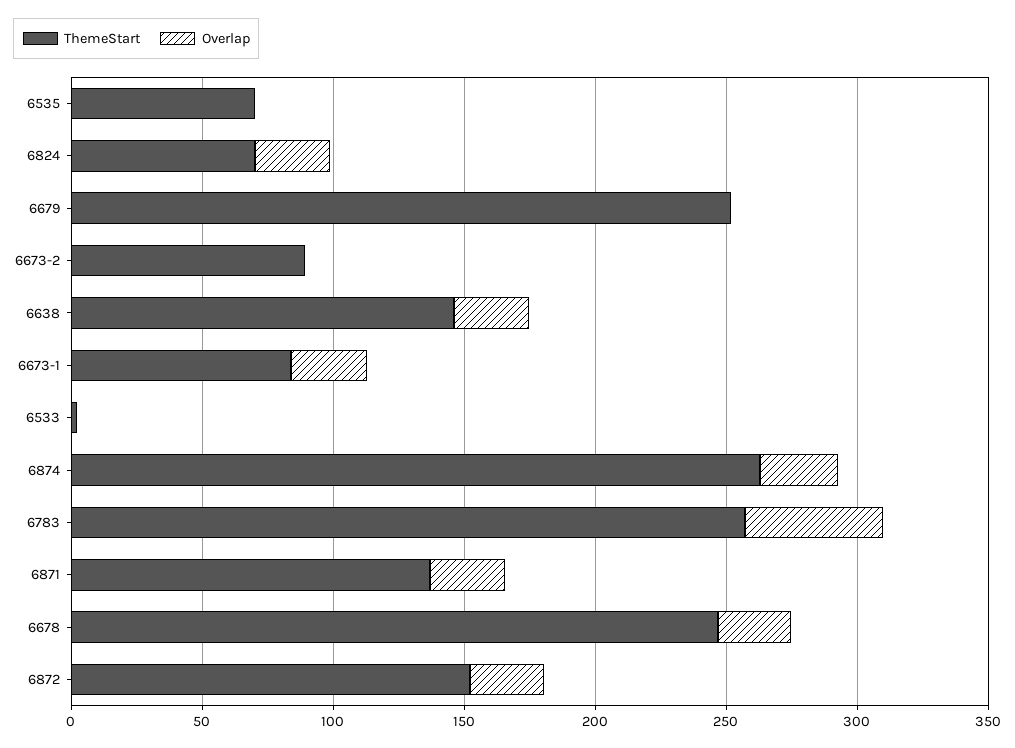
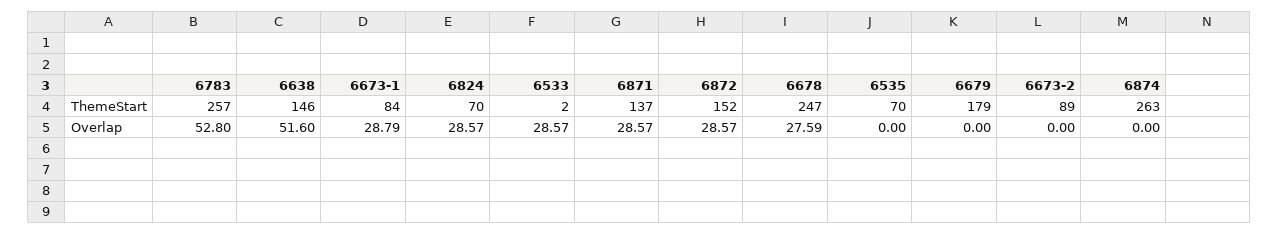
  {
    "ThemeStart": {
      "6535": 70,
      "6824": 70,
-     "6679": 250,
+     "6679": 179,
      "6673-2": 89,
      "6638": 146,
      "6673-1": 84,
      "6533": 2,
      "6874": 263,
      "6783": 257,
      "6871": 137,
      "6678": 247,
      "6872": 152
    },
    "Overlap": {
      "6535": 0,
      "6824": 28.57,
      "6679": 0,
      "6673-2": 0,
-     "6638": 30,
+     "6638": 51.6,
      "6673-1": 28.79,
-     "6533": 0,
+     "6533": 28.57,
-     "6874": 30,
+     "6874": 0,
      "6783": 52.8,
      "6871": 28.57,
      "6678": 27.59,
      "6872": 28.57
    }
  }

